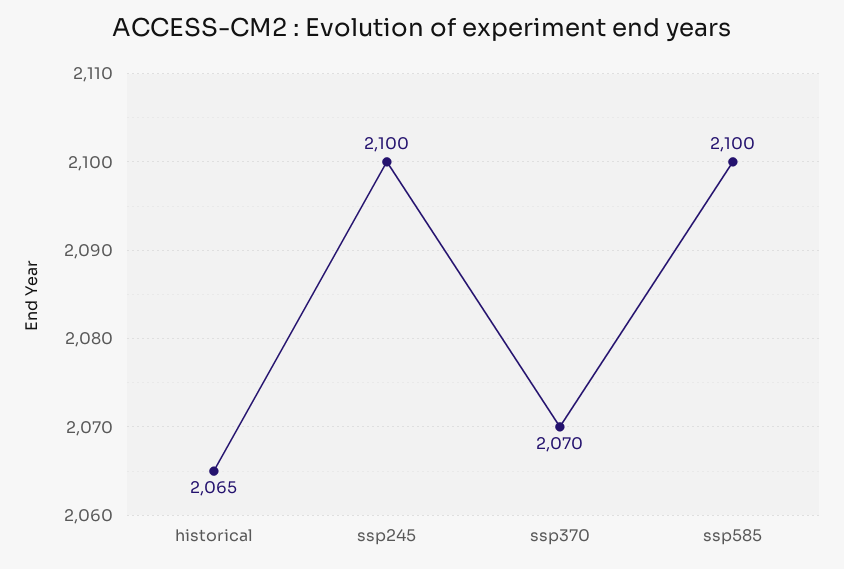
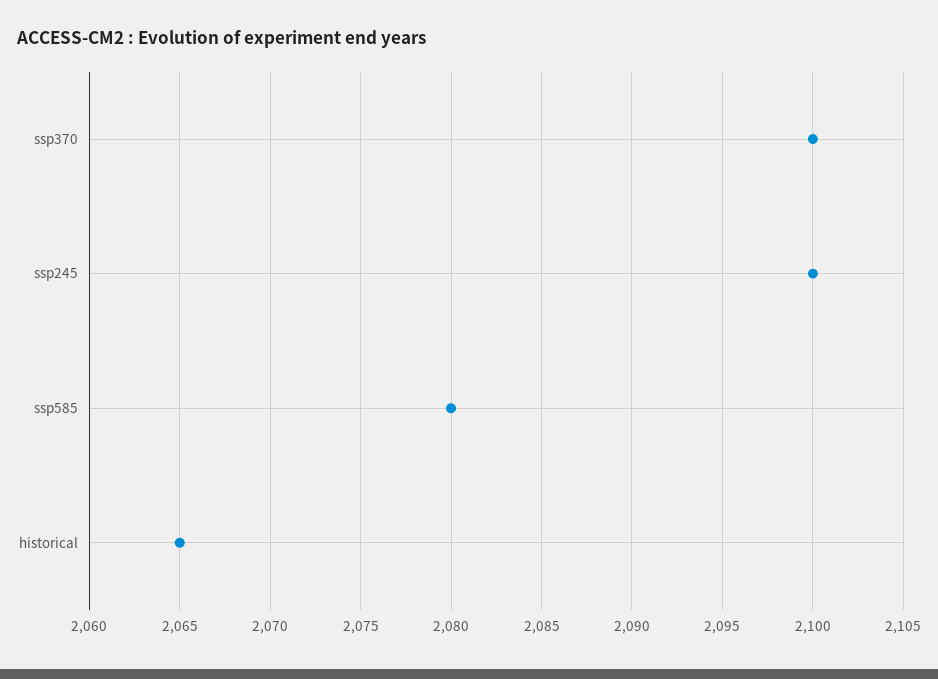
  {
    "historical": 2065,
    "ssp245": 2100,
-   "ssp370": 2070,
+   "ssp370": 2100,
-   "ssp585": 2100
+   "ssp585": 2080
  }

